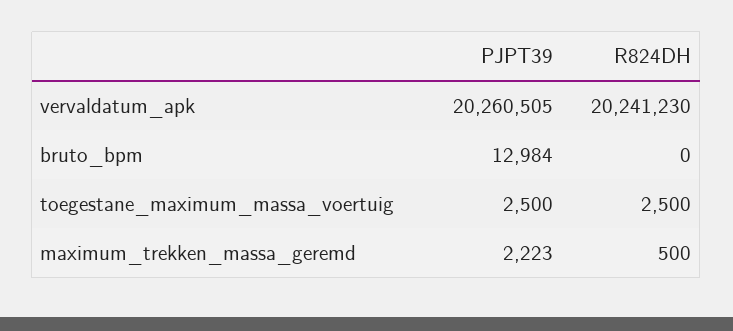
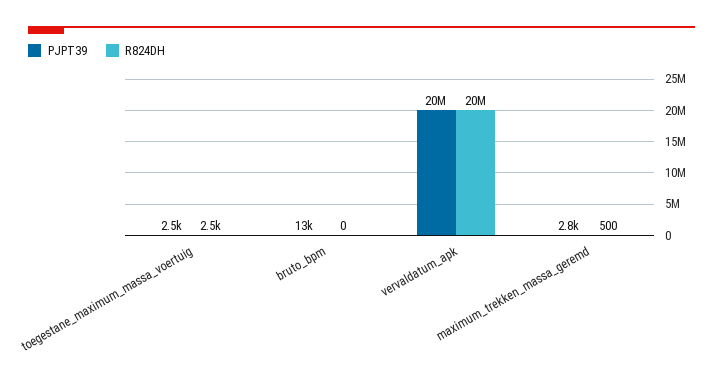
  {
    "PJPT39": {
      "vervaldatum_apk": 20260505,
      "bruto_bpm": 12984,
      "toegestane_maximum_massa_voertuig": 2500,
-     "maximum_trekken_massa_geremd": 2223
+     "maximum_trekken_massa_geremd": 2800
    },
    "R824DH": {
      "vervaldatum_apk": 20241230,
      "bruto_bpm": 0,
      "toegestane_maximum_massa_voertuig": 2500,
      "maximum_trekken_massa_geremd": 500
    }
  }

